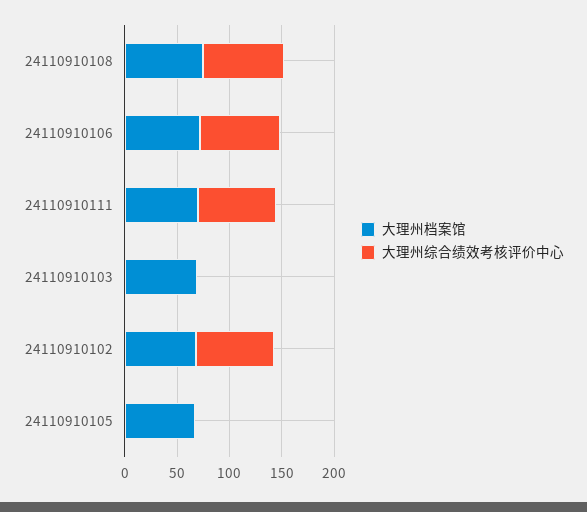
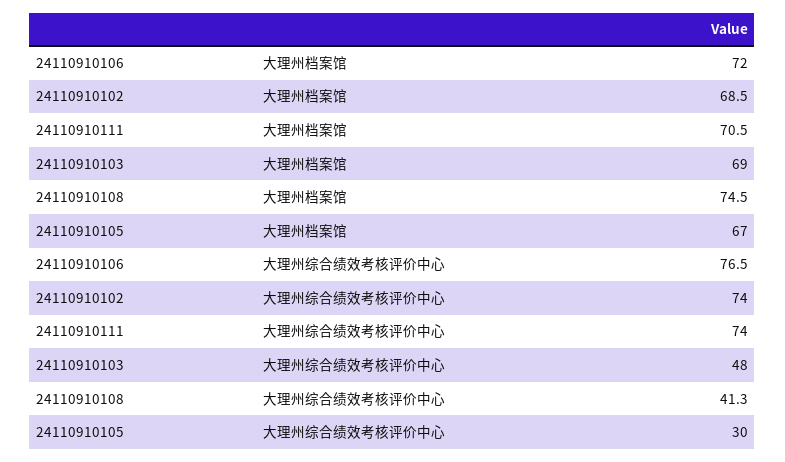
  {
    "大理州档案馆": {
      "24110910108": 74.5,
      "24110910106": 72,
      "24110910111": 70.5,
      "24110910103": 69,
      "24110910102": 68.5,
      "24110910105": 67
    },
    "大理州综合绩效考核评价中心": {
-     "24110910108": 80,
+     "24110910108": 41.3,
      "24110910106": 76.5,
      "24110910111": 74,
-     "24110910103": 0,
+     "24110910103": 48,
      "24110910102": 74,
-     "24110910105": 0
+     "24110910105": 30
    }
  }

